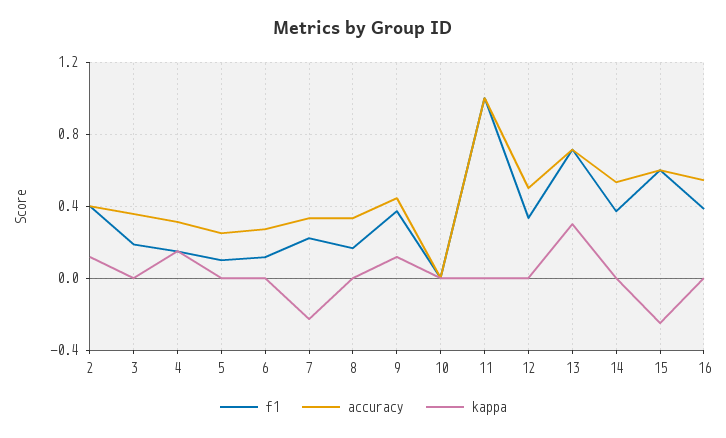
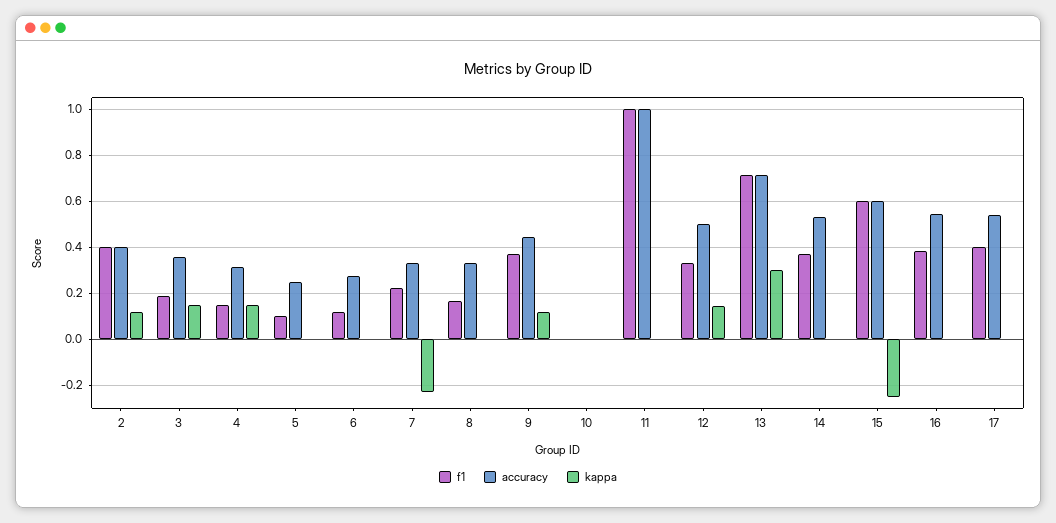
  {
    "f1": {
      "2": 0.4,
      "3": 0.2,
      "4": 0.15,
      "5": 0.1,
      "6": 0.1,
      "7": 0.2,
      "8": 0.15,
      "9": 0.35,
      "10": 0,
      "11": 1,
      "12": 0.35,
      "13": 0.7,
      "14": 0.35,
      "15": 0.6,
-     "16": 0.4
+     "16": 0.4,
+     "17": 0.4
    },
    "accuracy": {
      "2": 0.4,
      "3": 0.35,
      "4": 0.3,
      "5": 0.25,
      "6": 0.25,
      "7": 0.35,
      "8": 0.35,
      "9": 0.45,
      "10": 0,
      "11": 1,
      "12": 0.5,
      "13": 0.7,
      "14": 0.55,
      "15": 0.6,
-     "16": 0.55
+     "16": 0.55,
+     "17": 0.55
    },
    "kappa": {
      "2": 0.1,
-     "3": 0,
+     "3": 0.15,
      "4": 0.15,
      "5": 0,
      "6": 0,
      "7": -0.25,
      "8": 0,
      "9": 0.1,
      "10": 0,
      "11": 0,
-     "12": 0,
+     "12": 0.15,
      "13": 0.3,
      "14": 0,
      "15": -0.25,
-     "16": 0
+     "16": 0,
+     "17": 0
    }
  }

